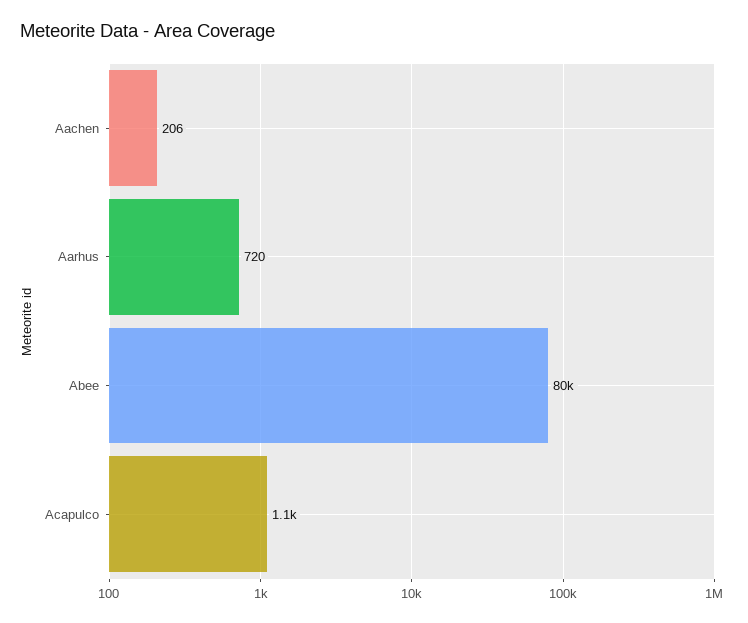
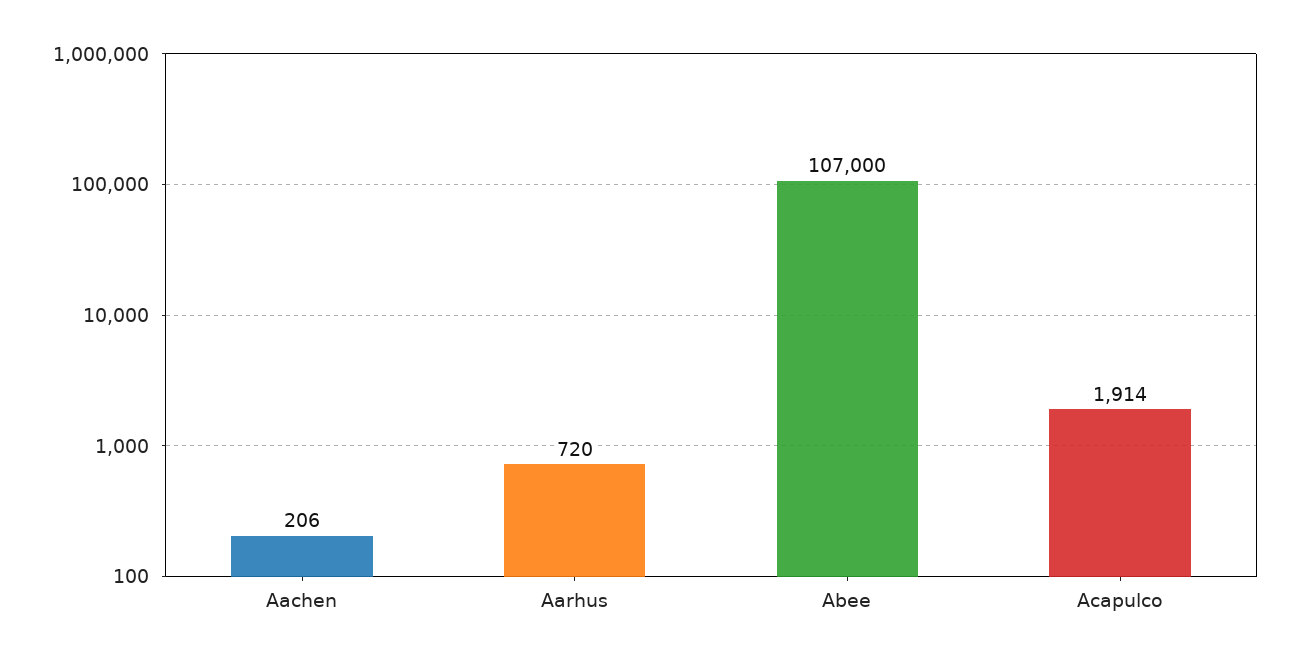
  {
    "Aachen": 206,
    "Aarhus": 720,
-   "Abee": 80000,
+   "Abee": 107000,
-   "Acapulco": 1100
+   "Acapulco": 1914
  }

